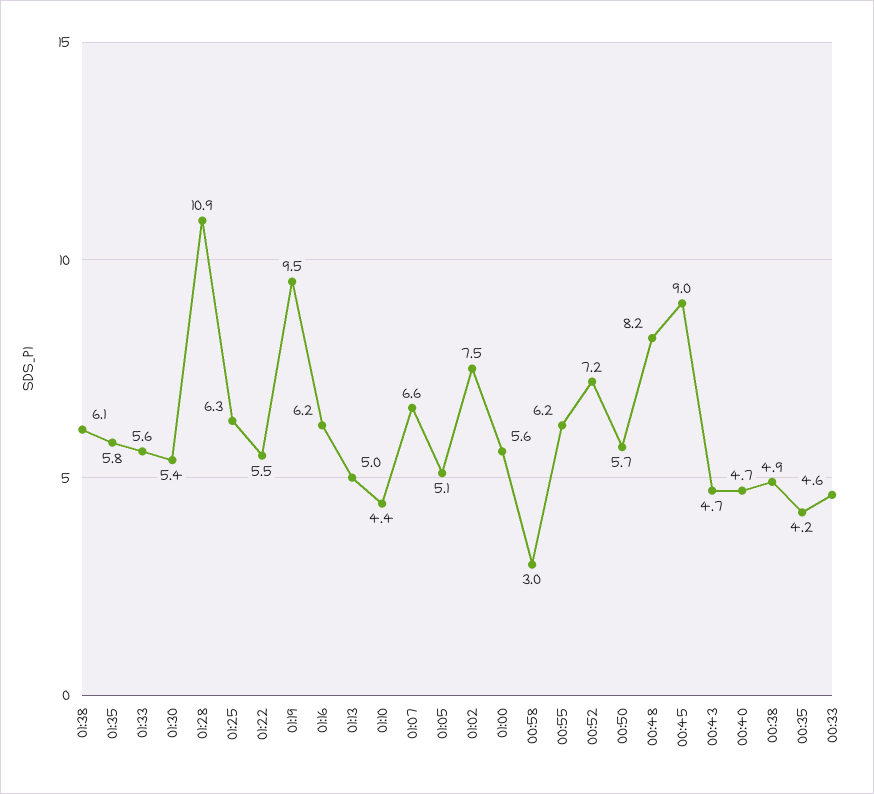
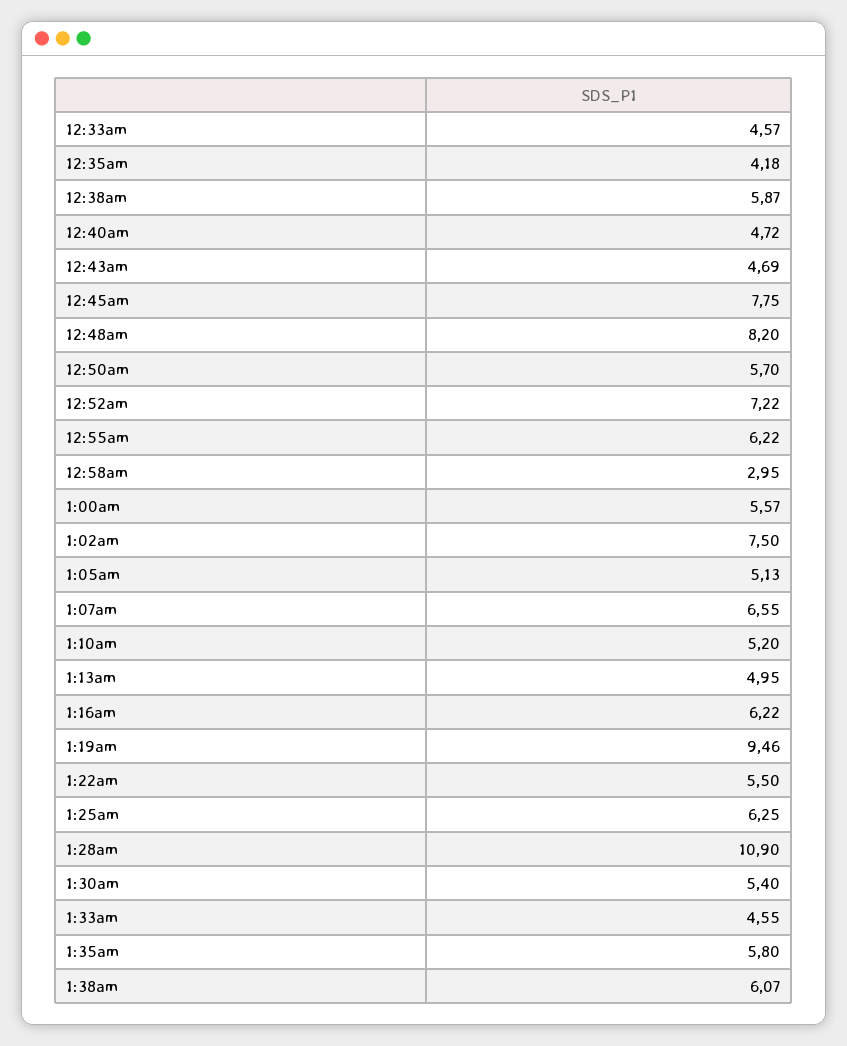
  {
    "01:38": 6.07,
    "01:35": 5.8,
-   "01:33": 5.6,
+   "01:33": 4.55,
    "01:30": 5.4,
    "01:28": 10.9,
    "01:25": 6.25,
    "01:22": 5.5,
    "01:19": 9.46,
    "01:16": 6.22,
    "01:13": 4.95,
-   "01:10": 4.4,
+   "01:10": 5.2,
    "01:07": 6.55,
    "01:05": 5.13,
    "01:02": 7.5,
    "01:00": 5.57,
    "00:58": 2.95,
    "00:55": 6.22,
    "00:52": 7.22,
    "00:50": 5.7,
    "00:48": 8.2,
-   "00:45": 9,
+   "00:45": 7.75,
    "00:43": 4.69,
    "00:40": 4.72,
-   "00:38": 4.9,
+   "00:38": 5.87,
    "00:35": 4.18,
    "00:33": 4.57
  }

